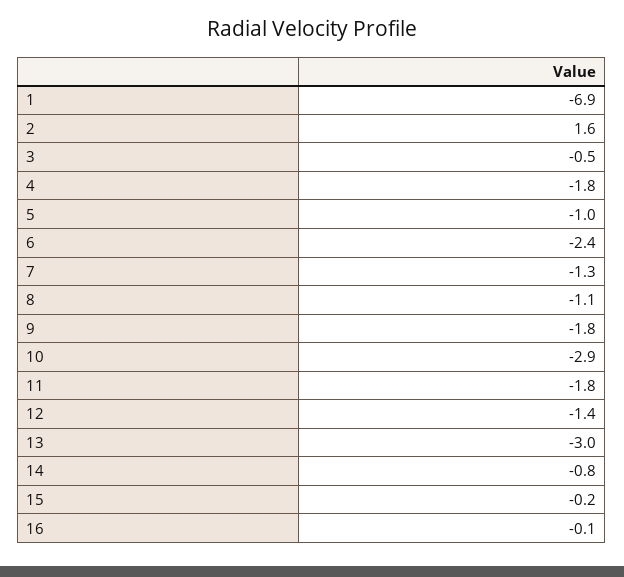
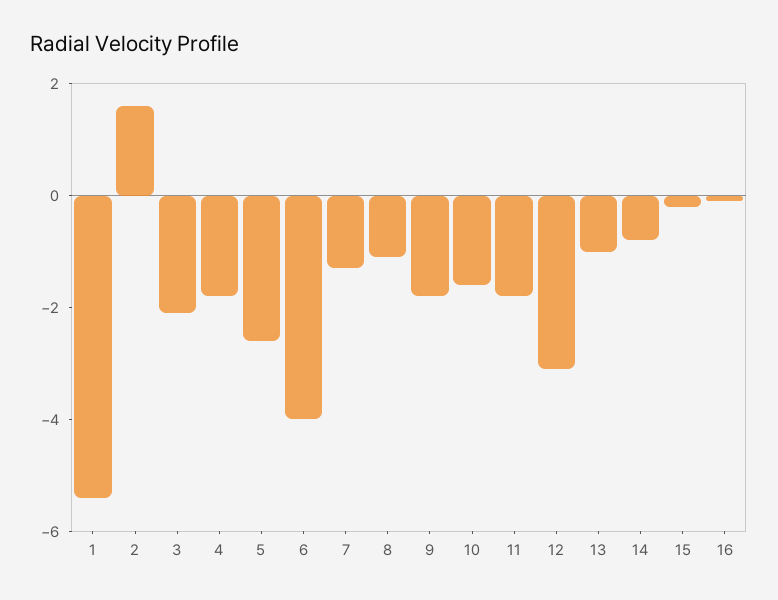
  {
-   "1": -6.9,
+   "1": -5.5,
    "2": 1.6,
-   "3": -0.5,
+   "3": -2,
    "4": -1.8,
-   "5": -1,
+   "5": -2.5,
-   "6": -2.4,
+   "6": -4,
    "7": -1.3,
    "8": -1.1,
    "9": -1.8,
-   "10": -2.9,
+   "10": -1.5,
    "11": -1.8,
-   "12": -1.4,
+   "12": -3,
-   "13": -3,
+   "13": -1,
    "14": -0.8,
    "15": -0.2,
    "16": -0.1
  }

